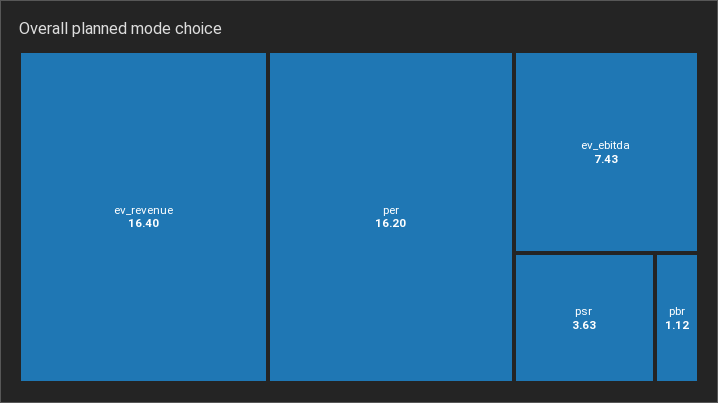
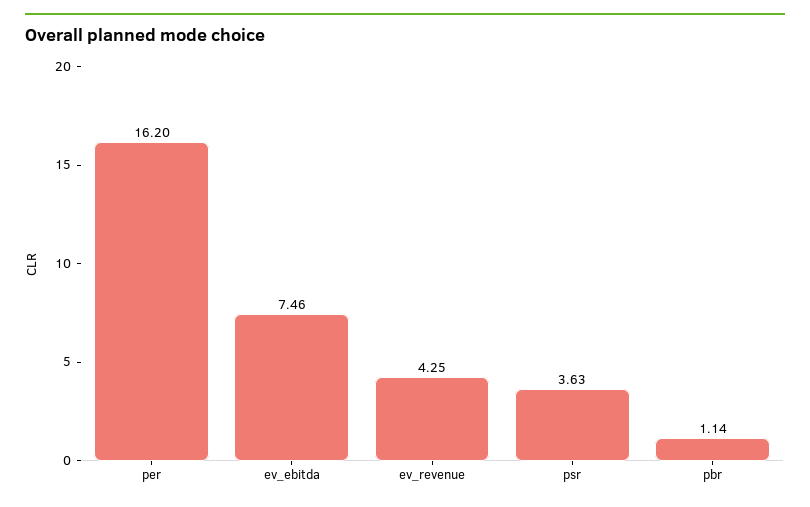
  {
-   "ev_revenue": 16.4,
+   "ev_revenue": 4.25,
    "per": 16.2,
-   "ev_ebitda": 7.43,
+   "ev_ebitda": 7.46,
    "psr": 3.63,
-   "pbr": 1.12
+   "pbr": 1.14
  }

